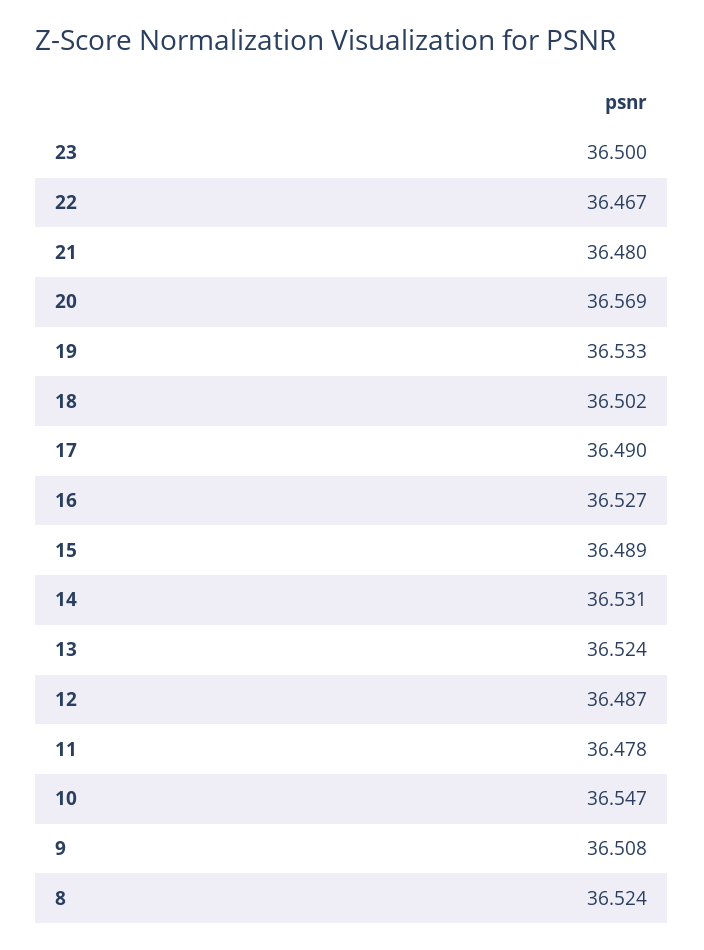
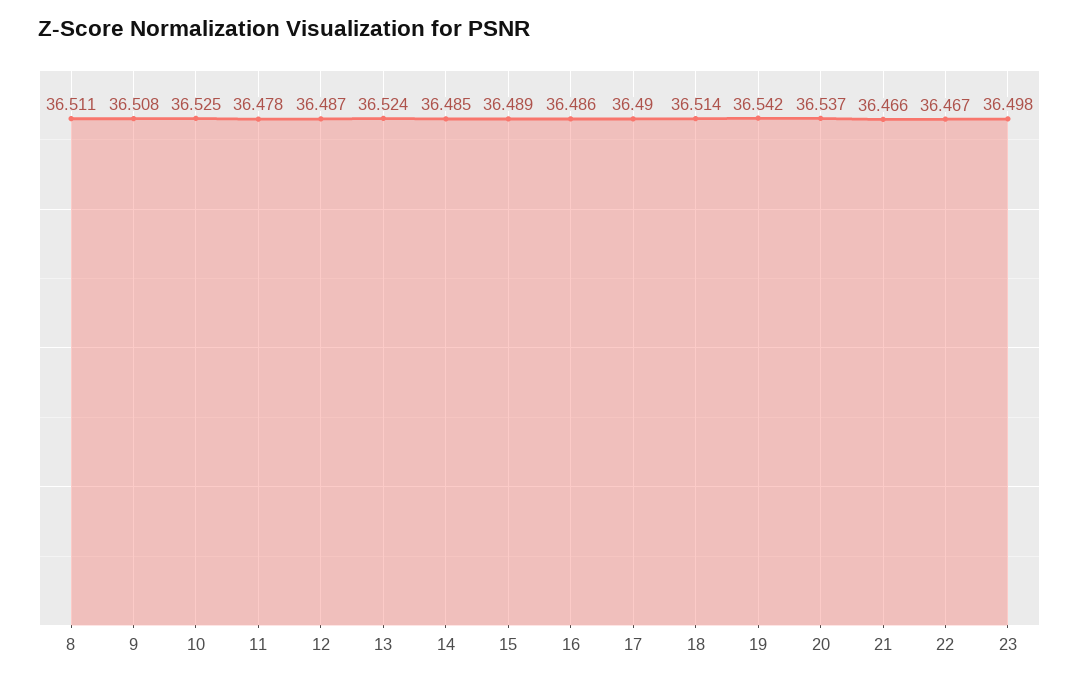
  {
-   "23": 36.5,
+   "23": 36.498,
    "22": 36.467,
-   "21": 36.48,
+   "21": 36.466,
-   "20": 36.569,
+   "20": 36.537,
-   "19": 36.533,
+   "19": 36.542,
-   "18": 36.502,
+   "18": 36.514,
    "17": 36.49,
-   "16": 36.527,
+   "16": 36.486,
    "15": 36.489,
-   "14": 36.531,
+   "14": 36.485,
    "13": 36.524,
    "12": 36.487,
    "11": 36.478,
-   "10": 36.547,
+   "10": 36.525,
    "9": 36.508,
-   "8": 36.524
+   "8": 36.511
  }

